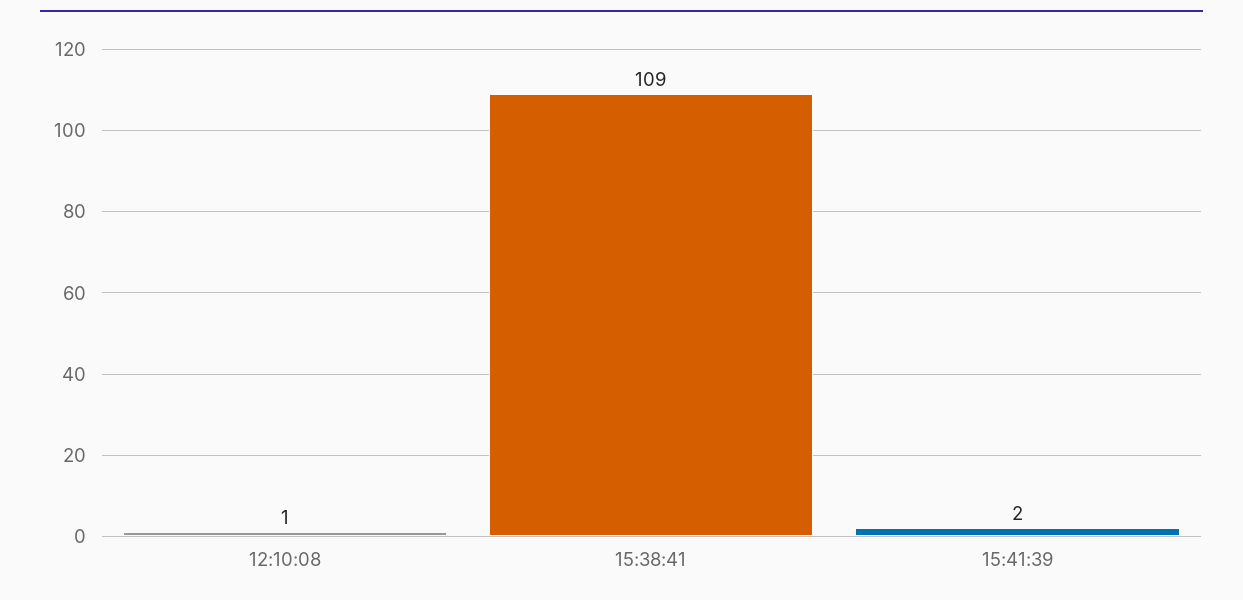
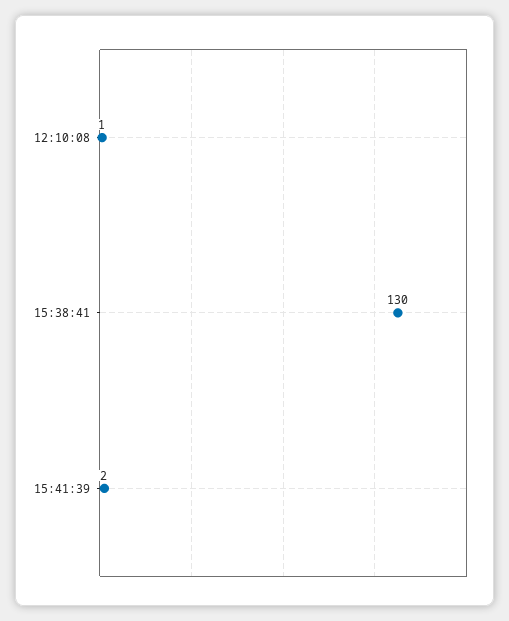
  {
    "12:10:08": 1,
-   "15:38:41": 109,
+   "15:38:41": 130,
    "15:41:39": 2
  }

